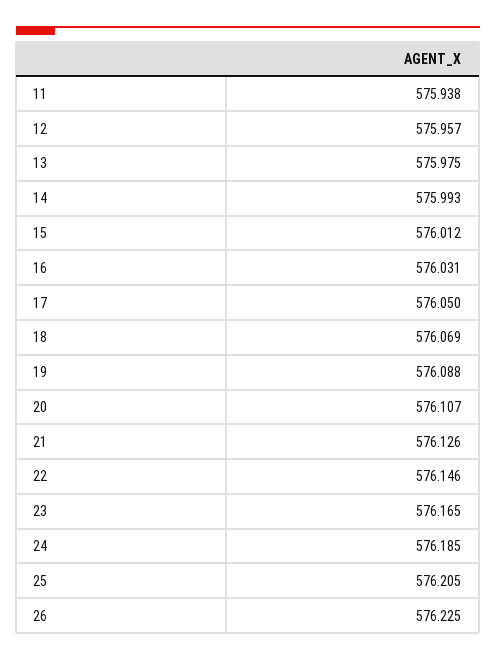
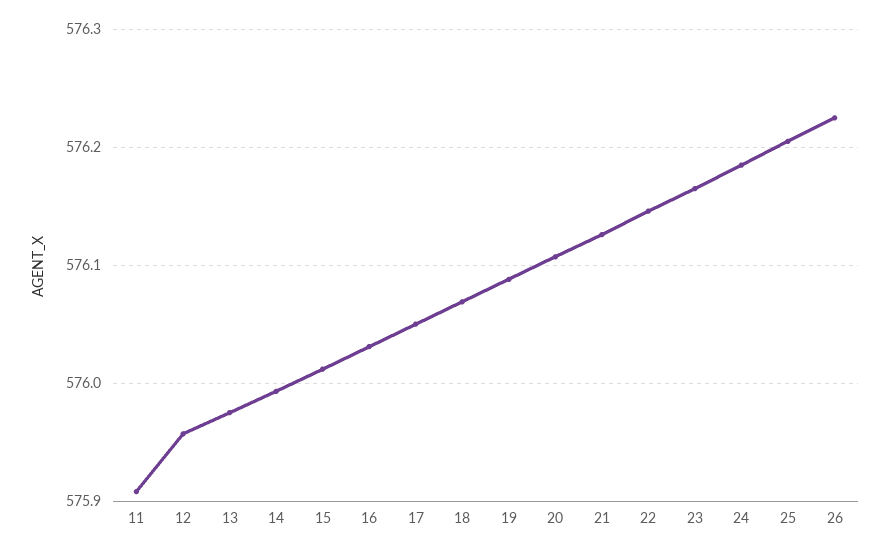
  {
-   "11": 575.938,
+   "11": 575.91,
    "12": 575.957,
    "13": 575.975,
    "14": 575.993,
    "15": 576.012,
    "16": 576.031,
    "17": 576.05,
    "18": 576.069,
    "19": 576.088,
    "20": 576.107,
    "21": 576.126,
    "22": 576.146,
    "23": 576.165,
    "24": 576.185,
    "25": 576.205,
    "26": 576.225
  }

